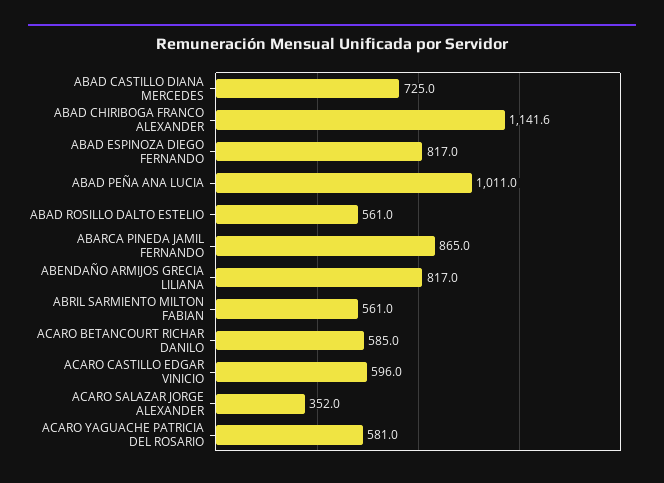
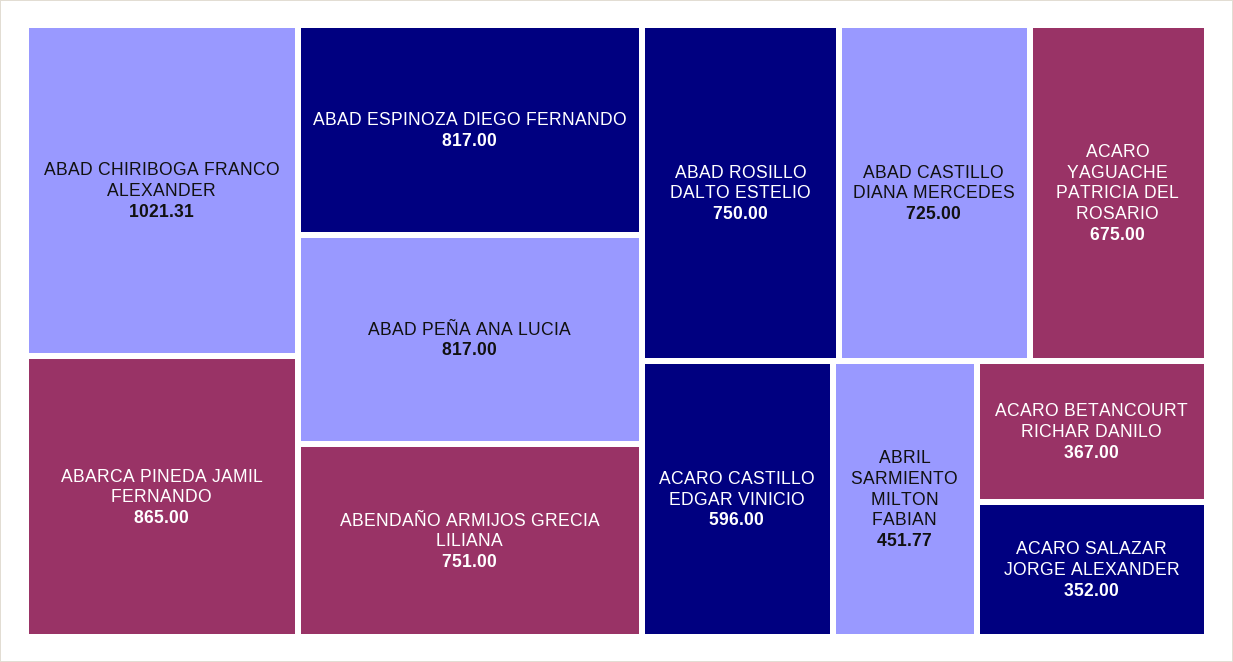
  {
    "ABAD CASTILLO DIANA MERCEDES": 725,
-   "ABAD CHIRIBOGA FRANCO ALEXANDER": 1141.6,
+   "ABAD CHIRIBOGA FRANCO ALEXANDER": 1021.31,
    "ABAD ESPINOZA DIEGO FERNANDO": 817,
-   "ABAD PEÑA ANA LUCIA": 1011,
+   "ABAD PEÑA ANA LUCIA": 817,
-   "ABAD ROSILLO DALTO ESTELIO": 561,
+   "ABAD ROSILLO DALTO ESTELIO": 750,
    "ABARCA PINEDA JAMIL FERNANDO": 865,
-   "ABENDAÑO ARMIJOS GRECIA LILIANA": 817,
+   "ABENDAÑO ARMIJOS GRECIA LILIANA": 751,
-   "ABRIL SARMIENTO MILTON FABIAN": 561,
+   "ABRIL SARMIENTO MILTON FABIAN": 451.77,
-   "ACARO BETANCOURT RICHAR DANILO": 585,
+   "ACARO BETANCOURT RICHAR DANILO": 367,
    "ACARO CASTILLO EDGAR VINICIO": 596,
    "ACARO SALAZAR JORGE ALEXANDER": 352,
-   "ACARO YAGUACHE PATRICIA DEL ROSARIO": 581
+   "ACARO YAGUACHE PATRICIA DEL ROSARIO": 675
  }

